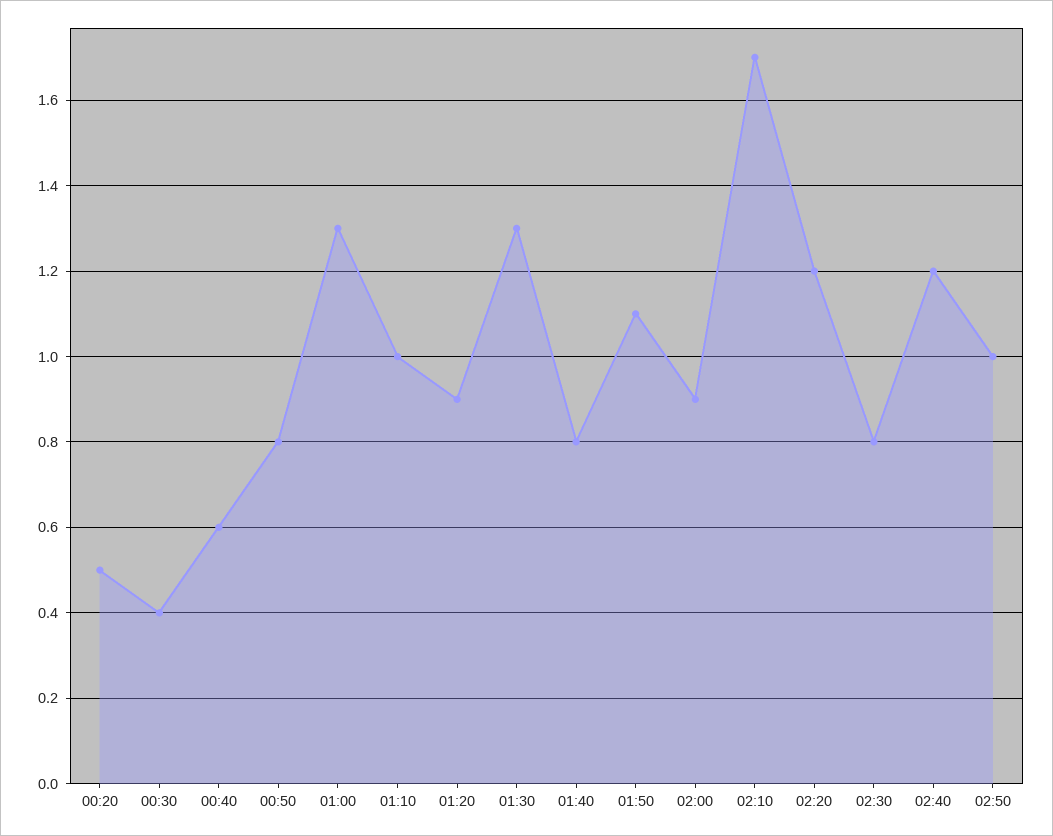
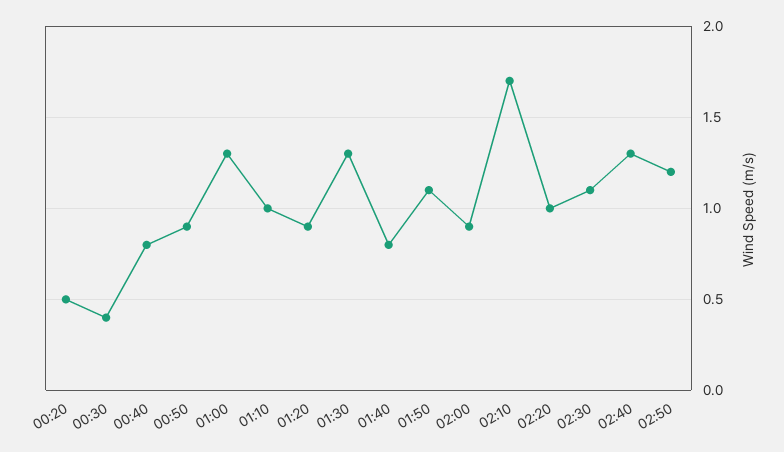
  {
    "00:20": 0.5,
    "00:30": 0.4,
-   "00:40": 0.6,
+   "00:40": 0.8,
-   "00:50": 0.8,
+   "00:50": 0.9,
    "01:00": 1.3,
    "01:10": 1,
    "01:20": 0.9,
    "01:30": 1.3,
    "01:40": 0.8,
    "01:50": 1.1,
    "02:00": 0.9,
    "02:10": 1.7,
-   "02:20": 1.2,
+   "02:20": 1,
-   "02:30": 0.8,
+   "02:30": 1.1,
-   "02:40": 1.2,
+   "02:40": 1.3,
-   "02:50": 1
+   "02:50": 1.2
  }

